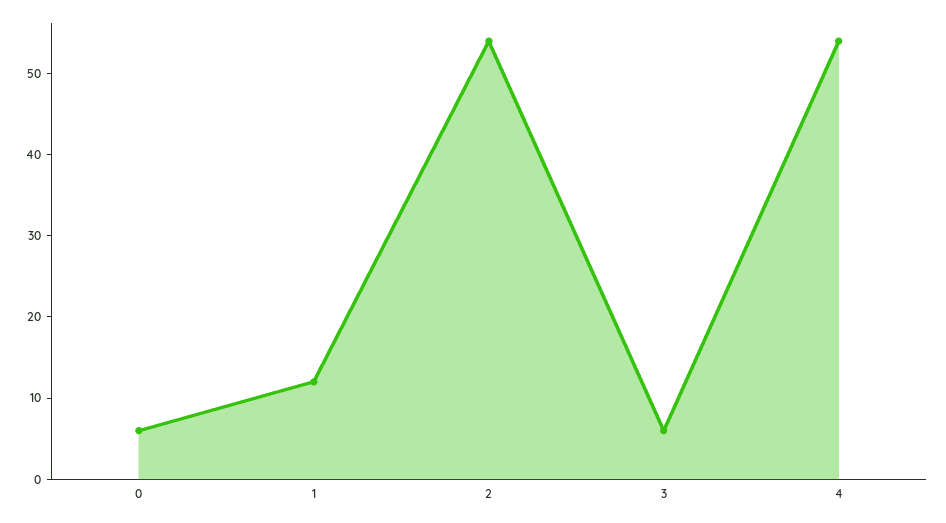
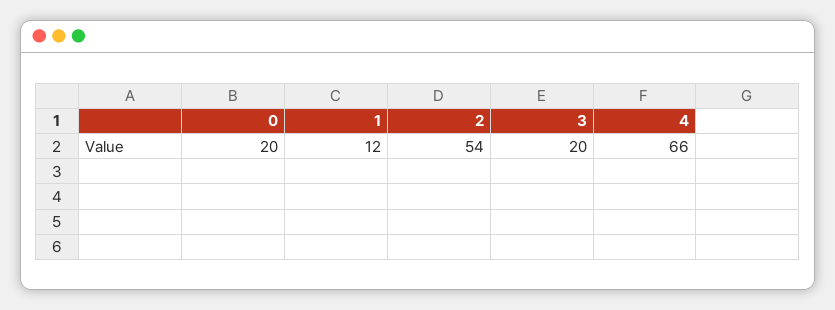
  {
-   "0": 6,
+   "0": 20,
    "1": 12,
    "2": 54,
-   "3": 6,
+   "3": 20,
-   "4": 54
+   "4": 66
  }

